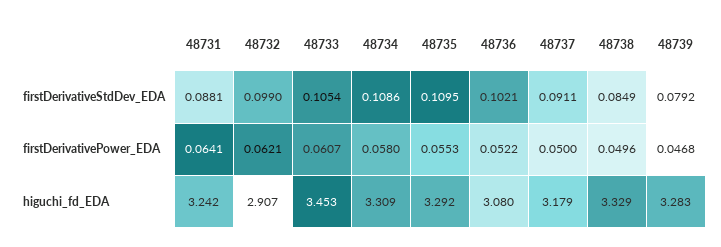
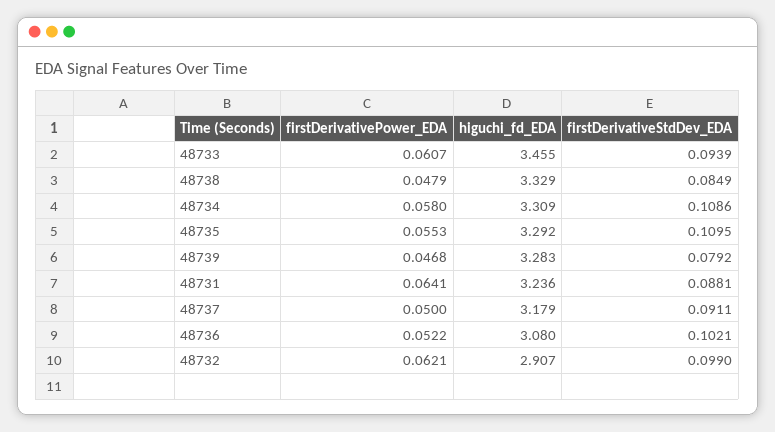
  {
    "48731": {
      "firstDerivativeStdDev_EDA": 0.0881,
      "firstDerivativePower_EDA": 0.0641,
-     "higuchi_fd_EDA": 3.242
+     "higuchi_fd_EDA": 3.236
    },
    "48732": {
      "firstDerivativeStdDev_EDA": 0.099,
      "firstDerivativePower_EDA": 0.0621,
      "higuchi_fd_EDA": 2.907
    },
    "48733": {
-     "firstDerivativeStdDev_EDA": 0.1054,
+     "firstDerivativeStdDev_EDA": 0.0939,
      "firstDerivativePower_EDA": 0.0607,
-     "higuchi_fd_EDA": 3.453
+     "higuchi_fd_EDA": 3.455
    },
    "48734": {
      "firstDerivativeStdDev_EDA": 0.1086,
      "firstDerivativePower_EDA": 0.058,
      "higuchi_fd_EDA": 3.309
    },
    "48735": {
      "firstDerivativeStdDev_EDA": 0.1095,
      "firstDerivativePower_EDA": 0.0553,
      "higuchi_fd_EDA": 3.292
    },
    "48736": {
      "firstDerivativeStdDev_EDA": 0.1021,
      "firstDerivativePower_EDA": 0.0522,
      "higuchi_fd_EDA": 3.08
    },
    "48737": {
      "firstDerivativeStdDev_EDA": 0.0911,
      "firstDerivativePower_EDA": 0.05,
      "higuchi_fd_EDA": 3.179
    },
    "48738": {
      "firstDerivativeStdDev_EDA": 0.0849,
-     "firstDerivativePower_EDA": 0.0496,
+     "firstDerivativePower_EDA": 0.0479,
      "higuchi_fd_EDA": 3.329
    },
    "48739": {
      "firstDerivativeStdDev_EDA": 0.0792,
      "firstDerivativePower_EDA": 0.0468,
      "higuchi_fd_EDA": 3.283
    }
  }

